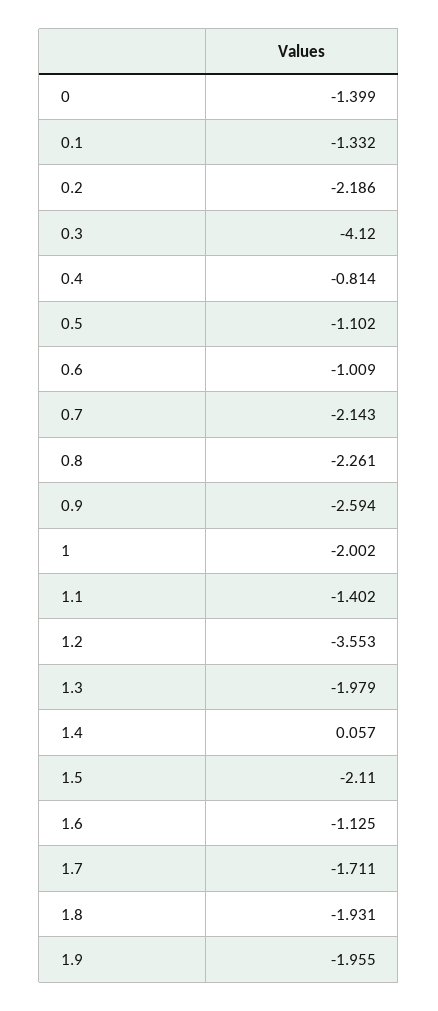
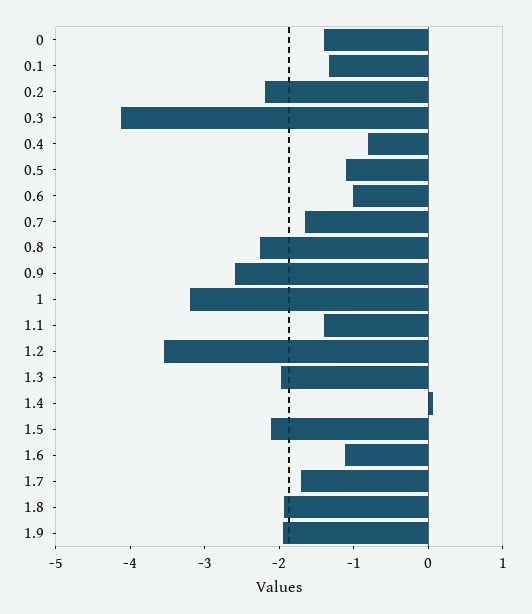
  {
    "0": -1.399,
    "0.1": -1.332,
    "0.2": -2.186,
    "0.3": -4.12,
    "0.4": -0.814,
    "0.5": -1.102,
    "0.6": -1.009,
-   "0.7": -2.143,
+   "0.7": -1.6,
    "0.8": -2.261,
    "0.9": -2.594,
-   "1": -2.002,
+   "1": -3.2,
    "1.1": -1.402,
    "1.2": -3.553,
    "1.3": -1.979,
    "1.4": 0.057,
    "1.5": -2.11,
    "1.6": -1.125,
    "1.7": -1.711,
    "1.8": -1.931,
    "1.9": -1.955
  }

